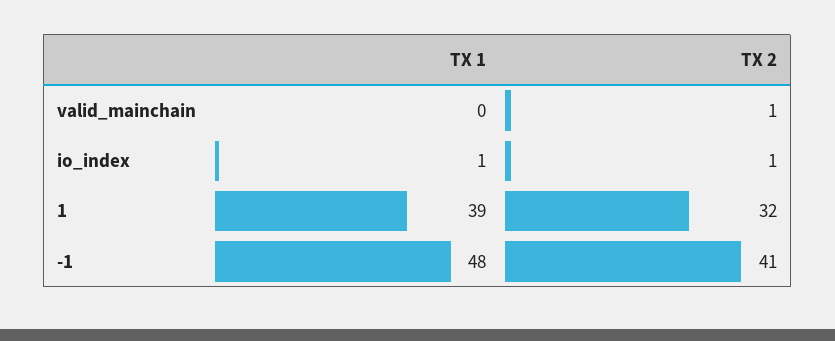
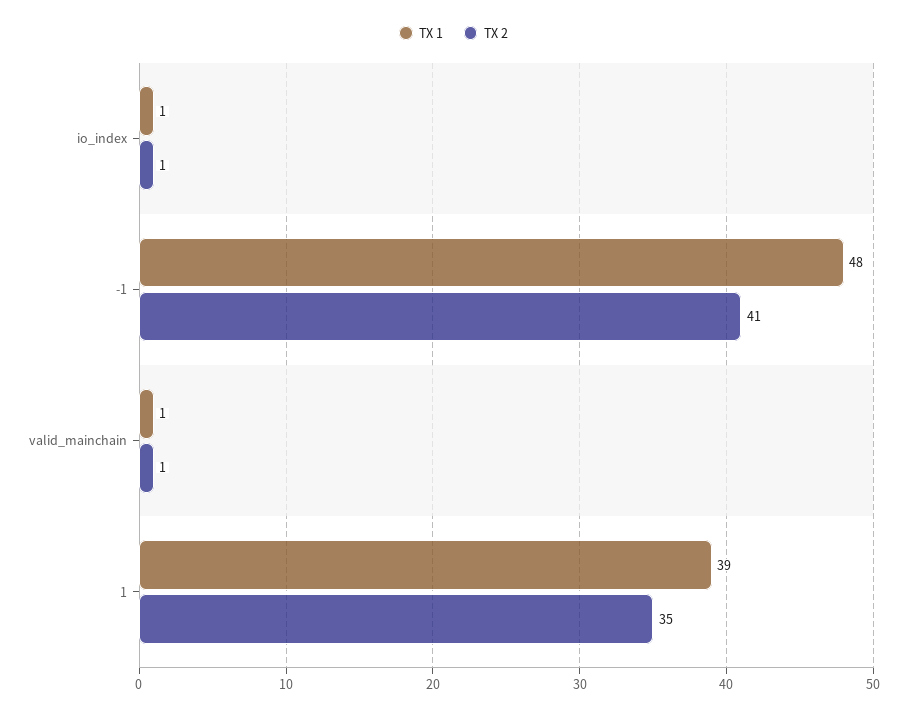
  {
    "TX 1": {
-     "valid_mainchain": 0,
+     "valid_mainchain": 1,
      "io_index": 1,
      "1": 39,
      "-1": 48
    },
    "TX 2": {
      "valid_mainchain": 1,
      "io_index": 1,
-     "1": 32,
+     "1": 35,
      "-1": 41
    }
  }

